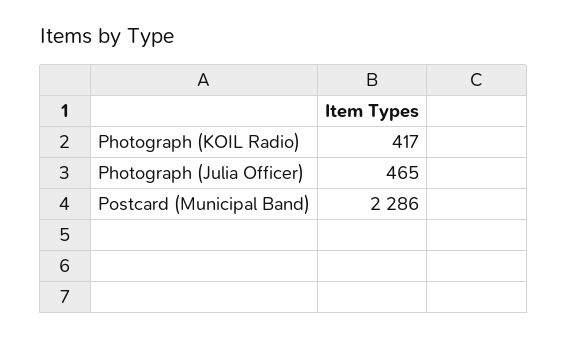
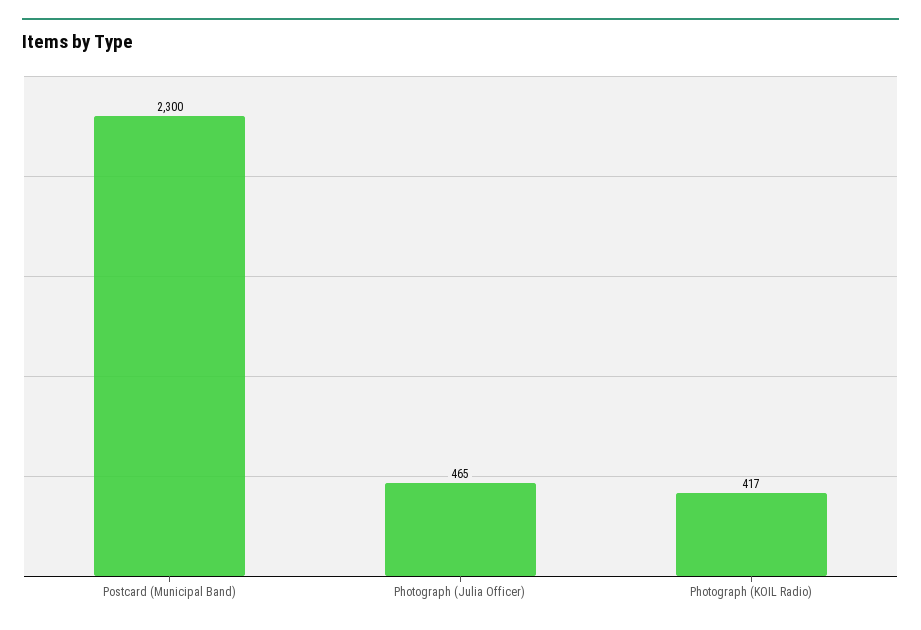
  {
    "Photograph (KOIL Radio)": 417,
    "Photograph (Julia Officer)": 465,
-   "Postcard (Municipal Band)": 2286
+   "Postcard (Municipal Band)": 2300
  }

